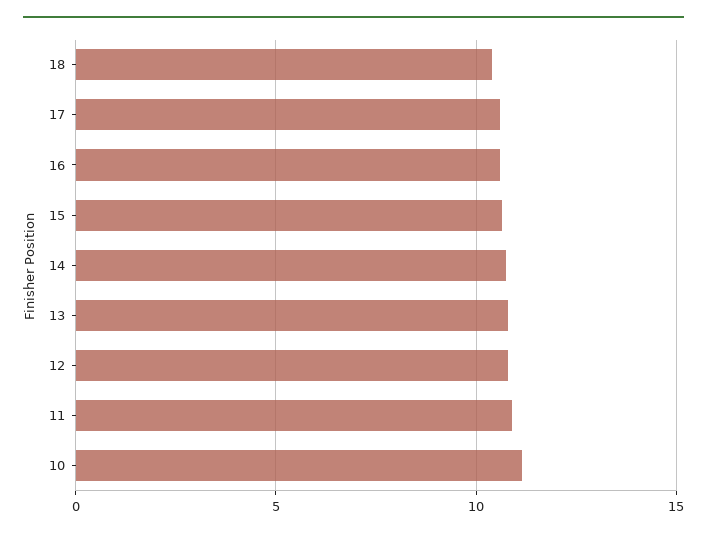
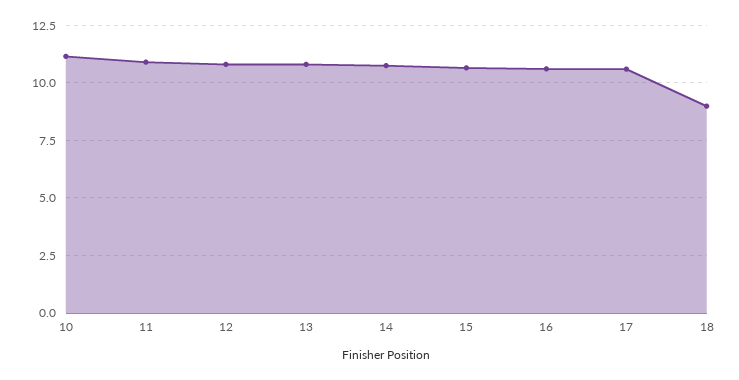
  {
-   "18": 10.5,
+   "18": 9,
    "17": 10.5,
    "16": 10.5,
    "15": 10.5,
    "14": 11,
    "13": 11,
    "12": 11,
    "11": 11,
    "10": 11
  }

